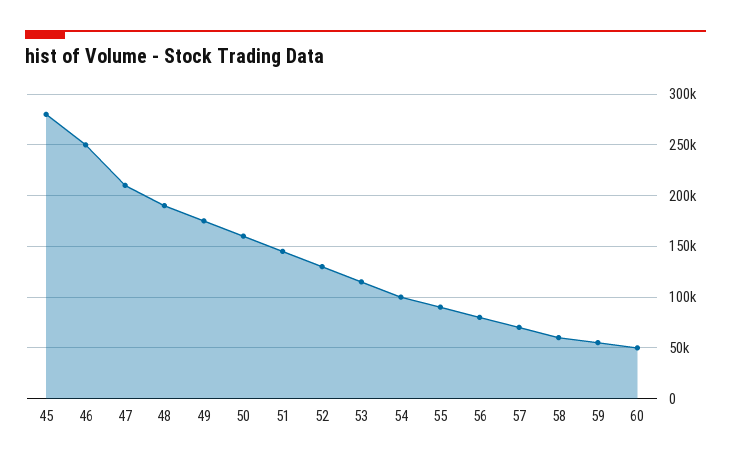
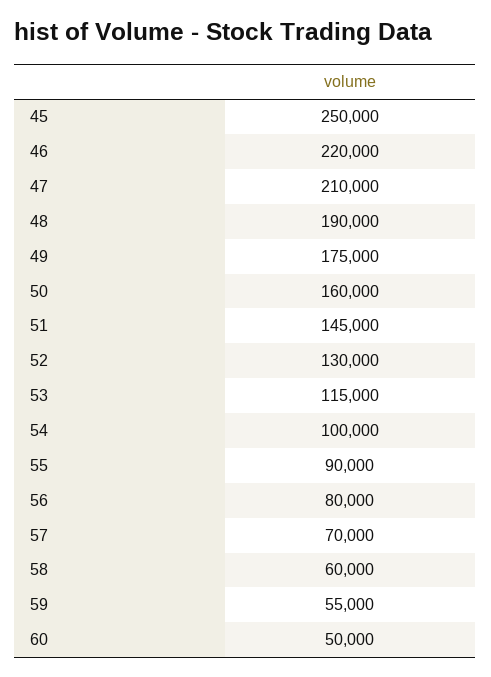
  {
-   "45": 280000,
+   "45": 250000,
-   "46": 250000,
+   "46": 220000,
    "47": 210000,
    "48": 190000,
    "49": 175000,
    "50": 160000,
    "51": 145000,
    "52": 130000,
    "53": 115000,
    "54": 100000,
    "55": 90000,
    "56": 80000,
    "57": 70000,
    "58": 60000,
    "59": 55000,
    "60": 50000
  }

